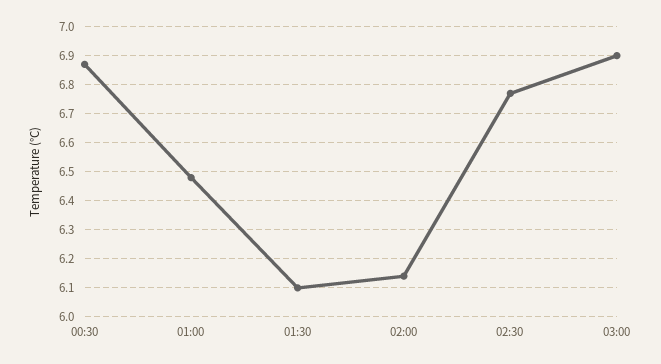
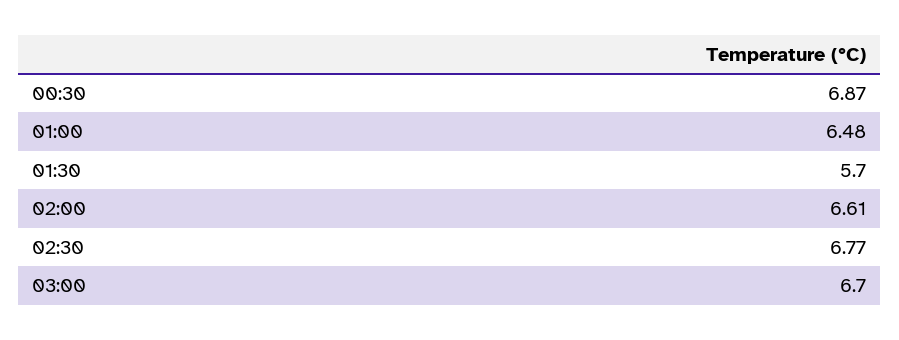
  {
    "00:30": 6.87,
    "01:00": 6.48,
-   "01:30": 6.1,
+   "01:30": 5.7,
-   "02:00": 6.15,
+   "02:00": 6.61,
    "02:30": 6.77,
-   "03:00": 6.9
+   "03:00": 6.7
  }

